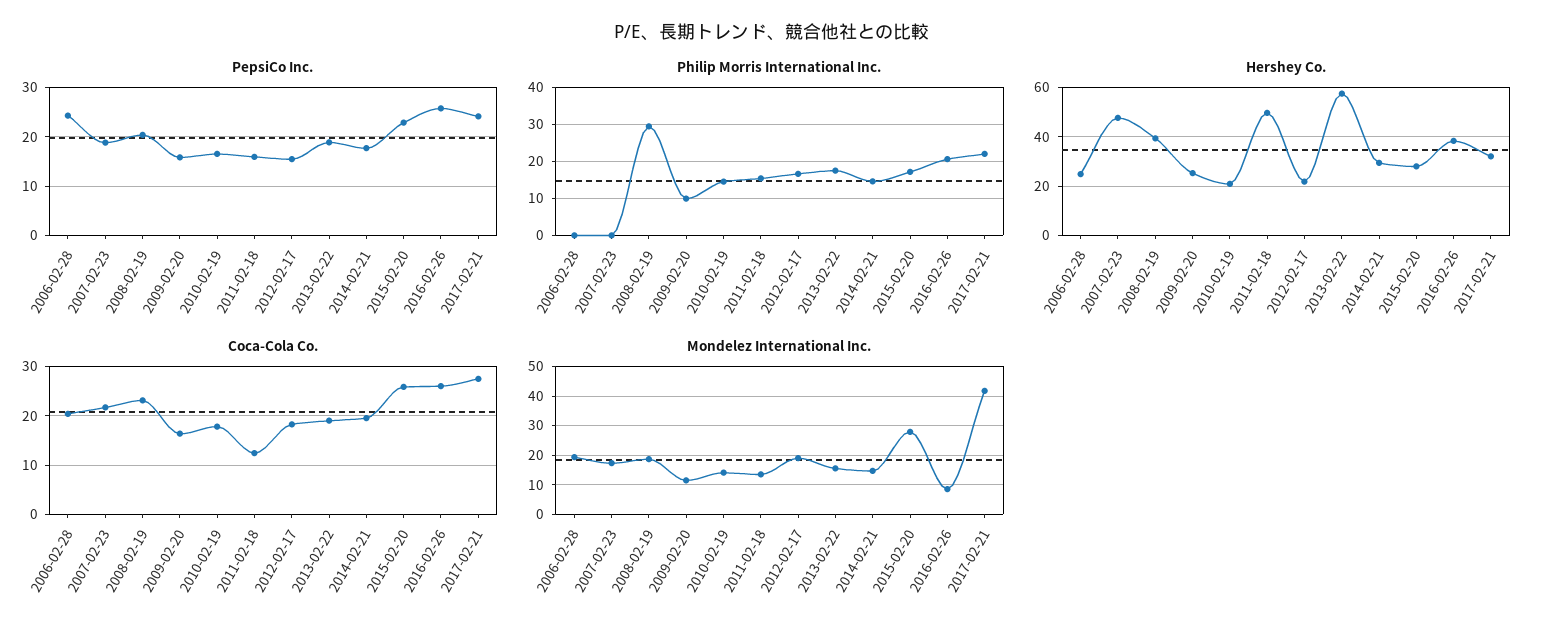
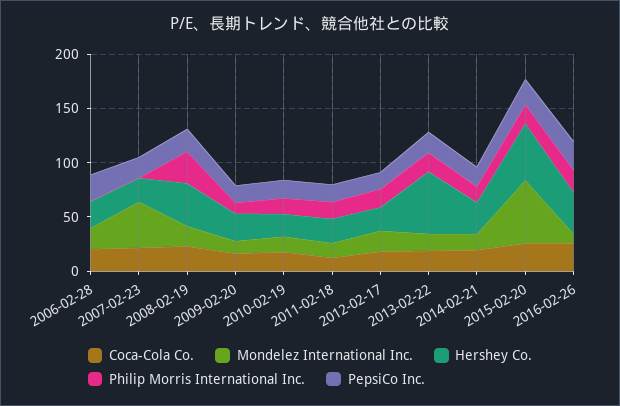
  {
    "PepsiCo Inc.": {
      "2006-02-28": 24,
      "2007-02-23": 18,
      "2008-02-19": 20,
      "2009-02-20": 16,
      "2010-02-19": 16,
      "2011-02-18": 16,
      "2012-02-17": 16,
      "2013-02-22": 18,
      "2014-02-21": 18,
      "2015-02-20": 22,
-     "2016-02-26": 26,
+     "2016-02-26": 26
-     "2017-02-21": 24
    },
    "Philip Morris International Inc.": {
      "2006-02-28": 0,
      "2007-02-23": 0,
      "2008-02-19": 30,
      "2009-02-20": 10,
      "2010-02-19": 14,
      "2011-02-18": 16,
      "2012-02-17": 16,
      "2013-02-22": 18,
      "2014-02-21": 14,
      "2015-02-20": 18,
-     "2016-02-26": 20,
+     "2016-02-26": 20
-     "2017-02-21": 22
    },
    "Hershey Co.": {
      "2006-02-28": 25,
-     "2007-02-23": 47.5,
+     "2007-02-23": 20,
      "2008-02-19": 40,
      "2009-02-20": 25,
      "2010-02-19": 20,
-     "2011-02-18": 50,
+     "2011-02-18": 20,
      "2012-02-17": 22.5,
      "2013-02-22": 57.5,
      "2014-02-21": 30,
-     "2015-02-20": 27.5,
+     "2015-02-20": 50,
-     "2016-02-26": 37.5,
+     "2016-02-26": 37.5
-     "2017-02-21": 32.5
    },
    "Coca-Cola Co.": {
      "2006-02-28": 20,
      "2007-02-23": 22,
      "2008-02-19": 24,
      "2009-02-20": 16,
      "2010-02-19": 18,
      "2011-02-18": 12,
      "2012-02-17": 18,
      "2013-02-22": 20,
      "2014-02-21": 20,
      "2015-02-20": 26,
-     "2016-02-26": 26,
+     "2016-02-26": 26
-     "2017-02-21": 28
    },
    "Mondelez International Inc.": {
      "2006-02-28": 20,
-     "2007-02-23": 17.5,
+     "2007-02-23": 40,
      "2008-02-19": 17.5,
      "2009-02-20": 12.5,
      "2010-02-19": 15,
      "2011-02-18": 12.5,
      "2012-02-17": 20,
      "2013-02-22": 15,
      "2014-02-21": 15,
-     "2015-02-20": 27.5,
+     "2015-02-20": 60,
-     "2016-02-26": 7.5,
+     "2016-02-26": 7.5
-     "2017-02-21": 42.5
    }
  }

